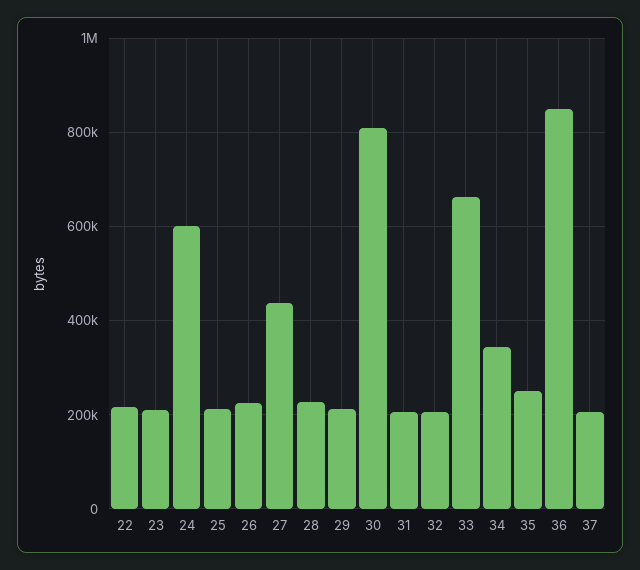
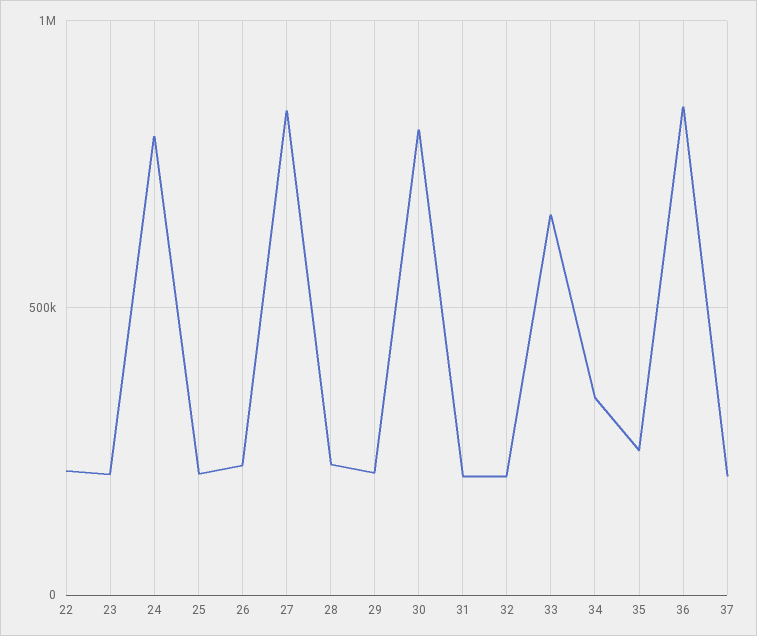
  {
    "22": 220000,
    "23": 220000,
-   "24": 600000,
+   "24": 800000,
    "25": 220000,
    "26": 220000,
-   "27": 440000,
+   "27": 850000,
    "28": 220000,
    "29": 220000,
    "30": 800000,
    "31": 200000,
    "32": 200000,
    "33": 660000,
    "34": 340000,
    "35": 260000,
    "36": 860000,
    "37": 200000
  }

